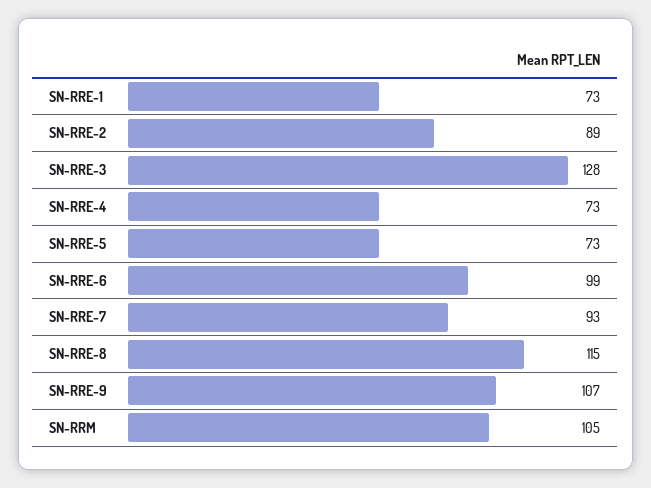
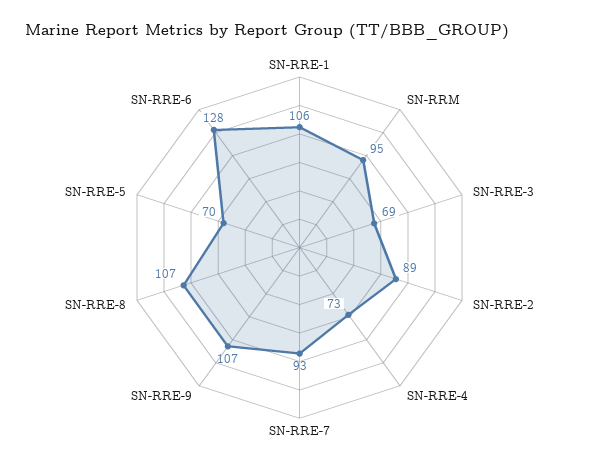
  {
-   "SN-RRE-1": 73,
+   "SN-RRE-1": 106,
    "SN-RRE-2": 89,
-   "SN-RRE-3": 128,
+   "SN-RRE-3": 69,
    "SN-RRE-4": 73,
-   "SN-RRE-5": 73,
+   "SN-RRE-5": 70,
-   "SN-RRE-6": 99,
+   "SN-RRE-6": 128,
    "SN-RRE-7": 93,
-   "SN-RRE-8": 115,
+   "SN-RRE-8": 107,
    "SN-RRE-9": 107,
-   "SN-RRM": 105
+   "SN-RRM": 95
  }

